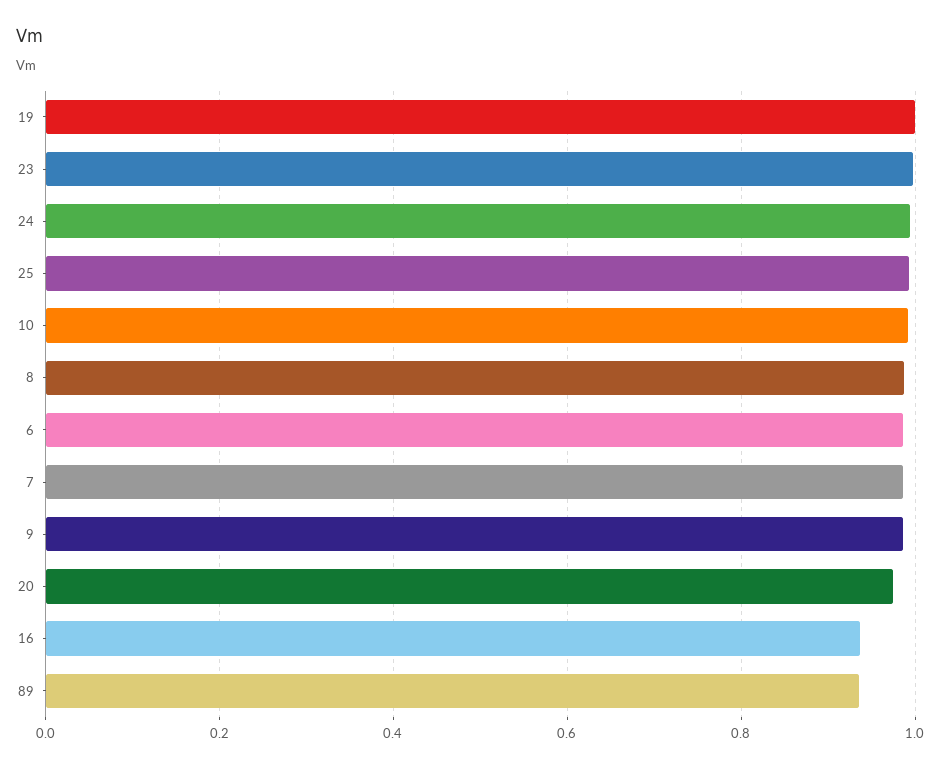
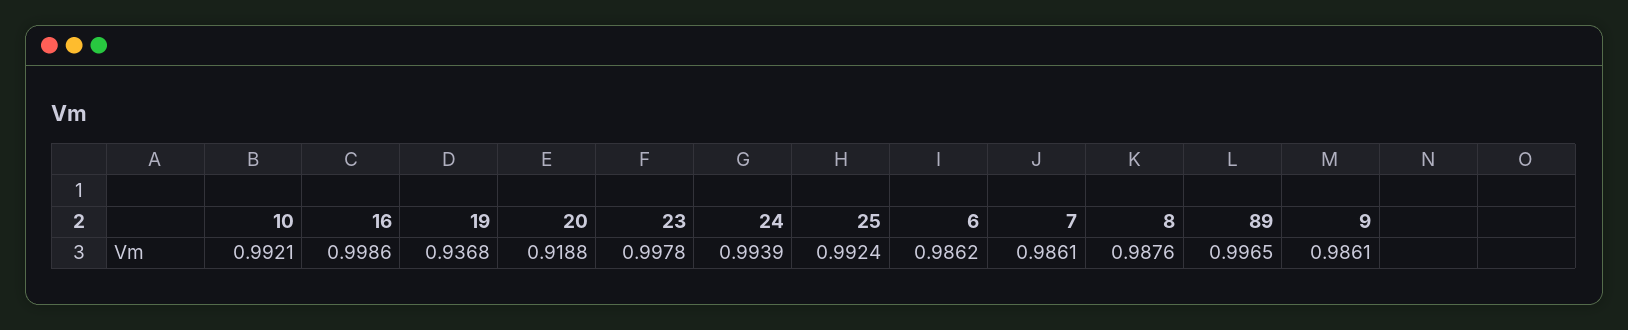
  {
-   "19": 1,
+   "19": 0.9368,
    "23": 0.9978,
    "24": 0.9939,
    "25": 0.9924,
    "10": 0.9921,
    "8": 0.9876,
    "6": 0.9862,
    "7": 0.9861,
    "9": 0.9861,
-   "20": 0.98,
+   "20": 0.9188,
-   "16": 0.94,
+   "16": 0.9986,
-   "89": 0.94
+   "89": 0.9965
  }

